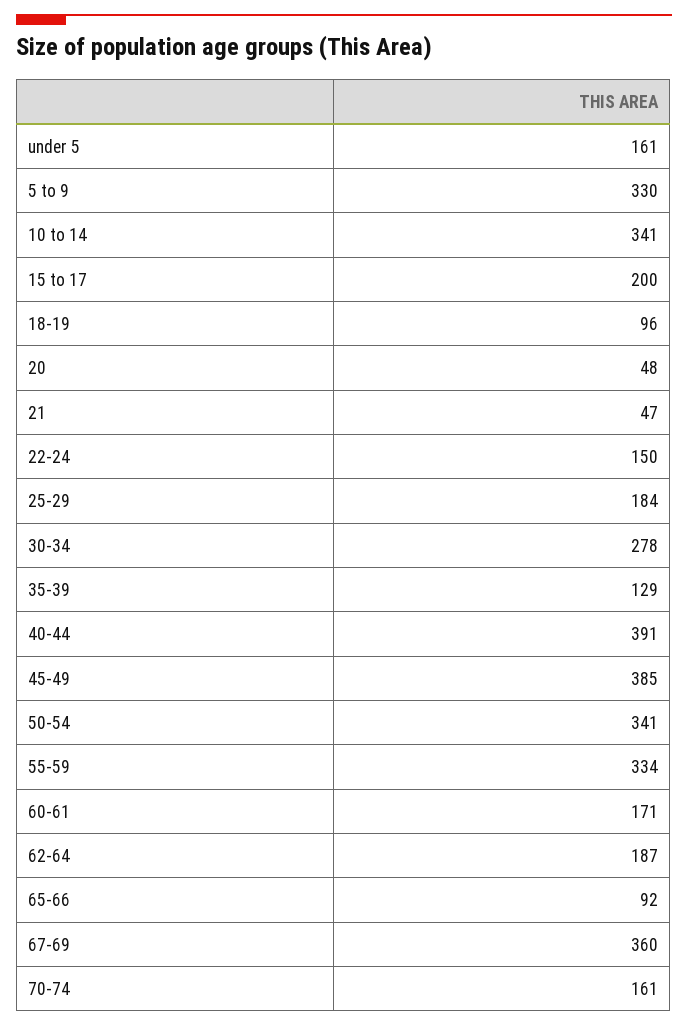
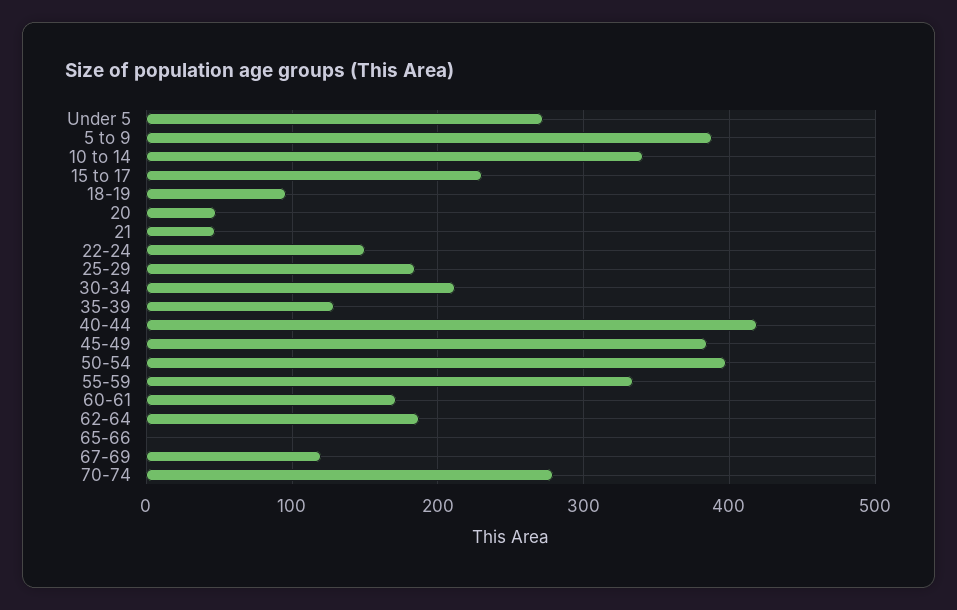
  {
-   "under 5": 161,
+   "under 5": 270,
-   "5 to 9": 330,
+   "5 to 9": 390,
    "10 to 14": 341,
-   "15 to 17": 200,
+   "15 to 17": 230,
    "18-19": 96,
    "20": 48,
    "21": 47,
    "22-24": 150,
    "25-29": 184,
-   "30-34": 278,
+   "30-34": 210,
    "35-39": 129,
-   "40-44": 391,
+   "40-44": 420,
    "45-49": 385,
-   "50-54": 341,
+   "50-54": 400,
    "55-59": 334,
    "60-61": 171,
    "62-64": 187,
-   "65-66": 92,
+   "65-66": 0,
-   "67-69": 360,
+   "67-69": 120,
-   "70-74": 161
+   "70-74": 280
  }

